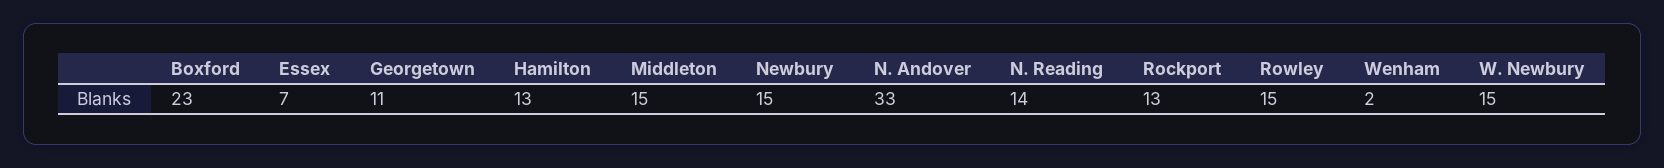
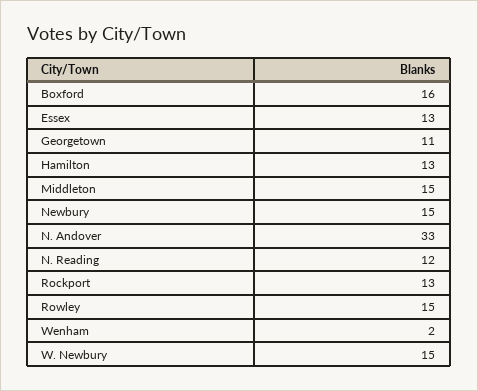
  {
-   "Boxford": 23,
+   "Boxford": 16,
-   "Essex": 7,
+   "Essex": 13,
    "Georgetown": 11,
    "Hamilton": 13,
    "Middleton": 15,
    "Newbury": 15,
    "N. Andover": 33,
-   "N. Reading": 14,
+   "N. Reading": 12,
    "Rockport": 13,
    "Rowley": 15,
    "Wenham": 2,
    "W. Newbury": 15
  }

